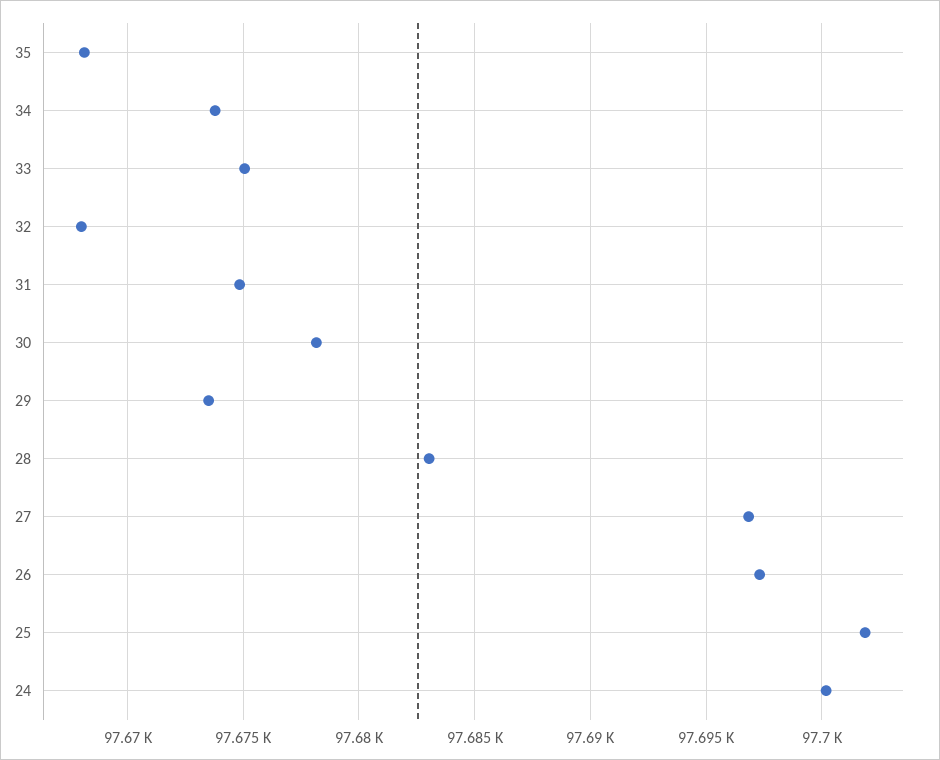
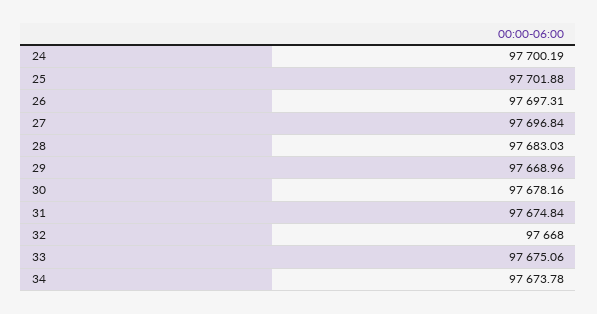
  {
-   "35": 97668,
    "34": 97673.78,
    "33": 97675.06,
    "32": 97668,
    "31": 97674.84,
    "30": 97678.16,
-   "29": 97673.5,
+   "29": 97668.96,
    "28": 97683.03,
    "27": 97696.84,
    "26": 97697.31,
    "25": 97701.88,
    "24": 97700.19
  }

